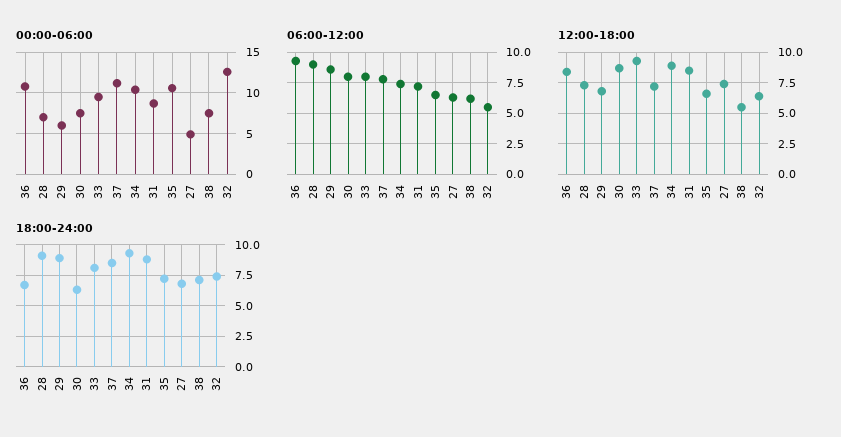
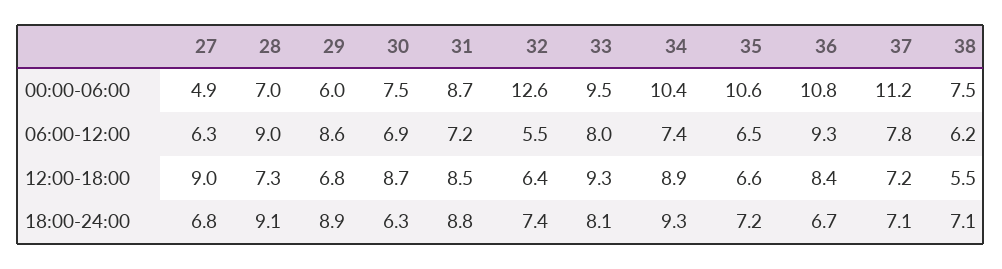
  {
    "00:00-06:00": {
      "36": 10.8,
      "28": 7,
      "29": 6,
      "30": 7.5,
      "33": 9.5,
      "37": 11.2,
      "34": 10.4,
      "31": 8.7,
      "35": 10.6,
      "27": 4.9,
      "38": 7.5,
      "32": 12.6
    },
    "06:00-12:00": {
      "36": 9.3,
      "28": 9,
      "29": 8.6,
-     "30": 8,
+     "30": 6.9,
      "33": 8,
      "37": 7.8,
      "34": 7.4,
      "31": 7.2,
      "35": 6.5,
      "27": 6.3,
      "38": 6.2,
      "32": 5.5
    },
    "12:00-18:00": {
      "36": 8.4,
      "28": 7.3,
      "29": 6.8,
      "30": 8.7,
      "33": 9.3,
      "37": 7.2,
      "34": 8.9,
      "31": 8.5,
      "35": 6.6,
-     "27": 7.5,
+     "27": 9,
      "38": 5.5,
      "32": 6.4
    },
    "18:00-24:00": {
      "36": 6.7,
      "28": 9.1,
      "29": 8.9,
      "30": 6.3,
      "33": 8.1,
-     "37": 8.5,
+     "37": 7.1,
      "34": 9.3,
      "31": 8.8,
      "35": 7.2,
      "27": 6.8,
      "38": 7.1,
      "32": 7.4
    }
  }

